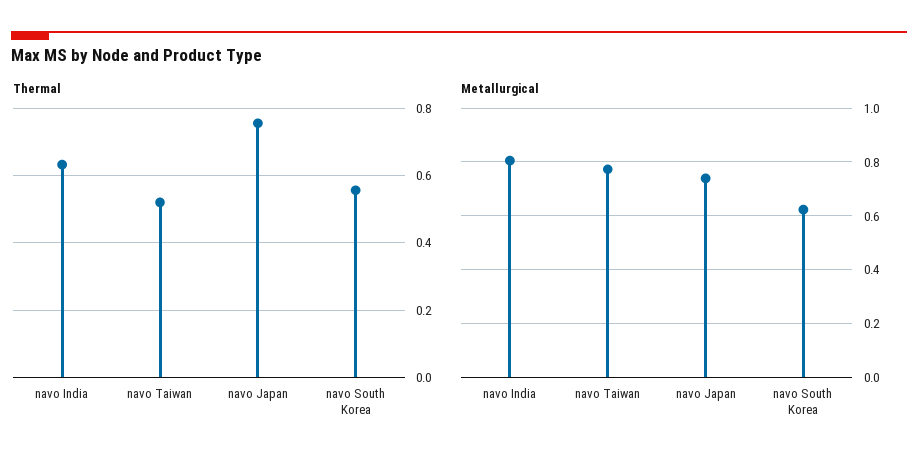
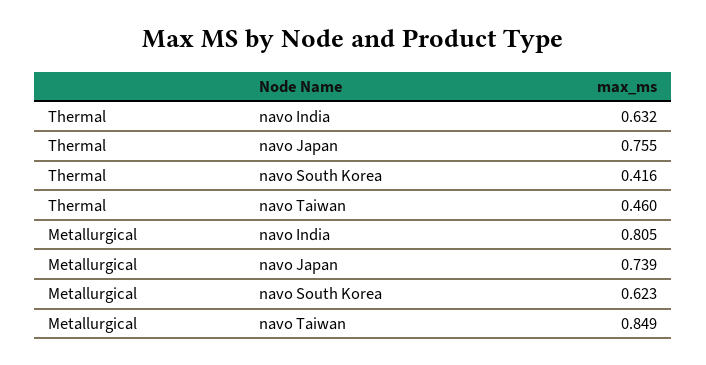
  {
    "Thermal": {
      "navo India": 0.632,
-     "navo Taiwan": 0.52,
+     "navo Taiwan": 0.46,
      "navo Japan": 0.755,
-     "navo South Korea": 0.56
+     "navo South Korea": 0.416
    },
    "Metallurgical": {
      "navo India": 0.805,
-     "navo Taiwan": 0.775,
+     "navo Taiwan": 0.849,
      "navo Japan": 0.739,
      "navo South Korea": 0.623
    }
  }

